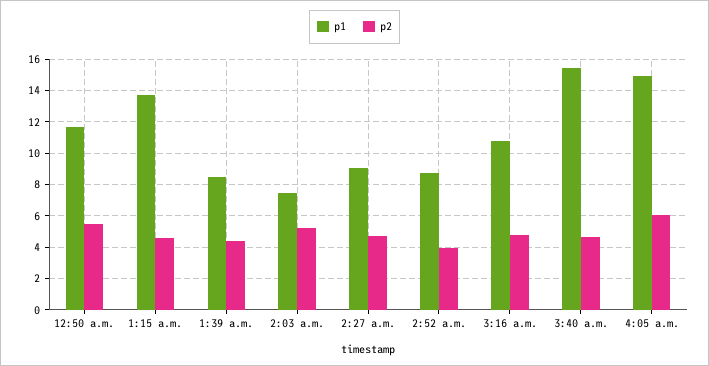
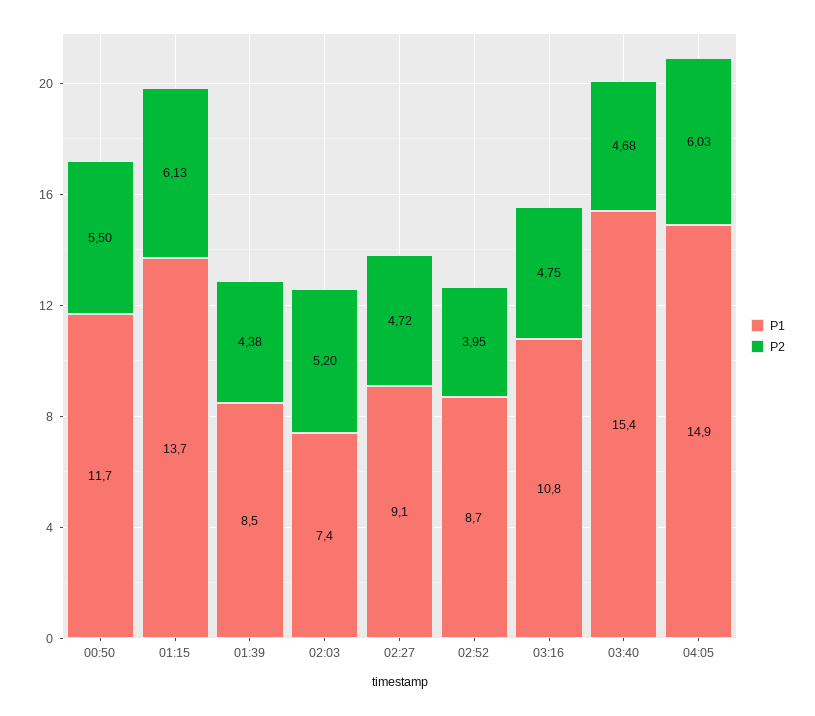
  {
    "p1": {
      "12:50 a.m.": 11.7,
      "1:15 a.m.": 13.7,
      "1:39 a.m.": 8.5,
      "2:03 a.m.": 7.4,
      "2:27 a.m.": 9.1,
      "2:52 a.m.": 8.7,
      "3:16 a.m.": 10.8,
      "3:40 a.m.": 15.4,
      "4:05 a.m.": 14.9
    },
    "p2": {
      "12:50 a.m.": 5.5,
-     "1:15 a.m.": 4.5,
+     "1:15 a.m.": 6.13,
      "1:39 a.m.": 4.38,
      "2:03 a.m.": 5.2,
      "2:27 a.m.": 4.72,
      "2:52 a.m.": 3.95,
      "3:16 a.m.": 4.75,
      "3:40 a.m.": 4.68,
      "4:05 a.m.": 6.03
    }
  }

